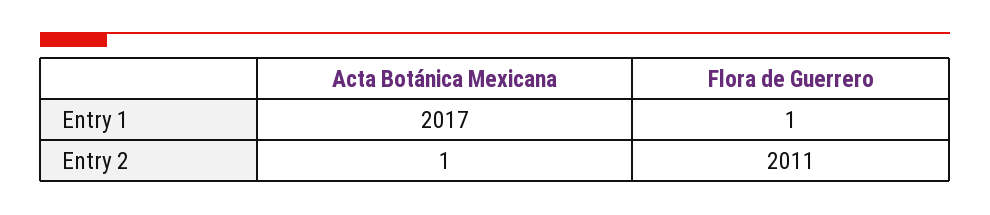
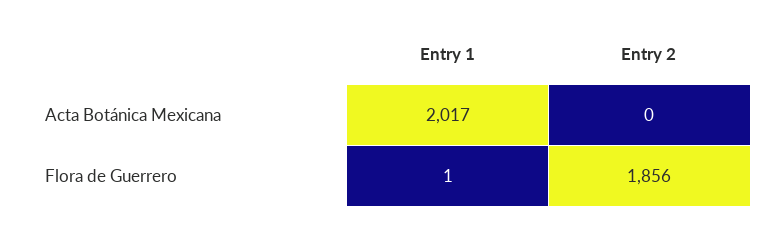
  {
    "Acta Botánica Mexicana": {
      "Entry 1": 2017,
-     "Entry 2": 1
+     "Entry 2": 0
    },
    "Flora de Guerrero": {
      "Entry 1": 1,
-     "Entry 2": 2011
+     "Entry 2": 1856
    }
  }

